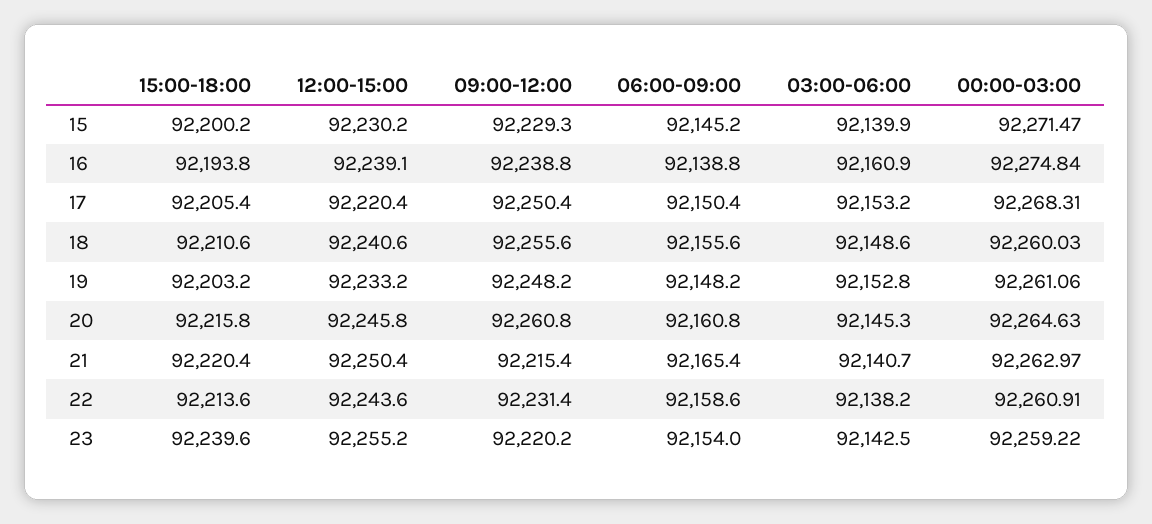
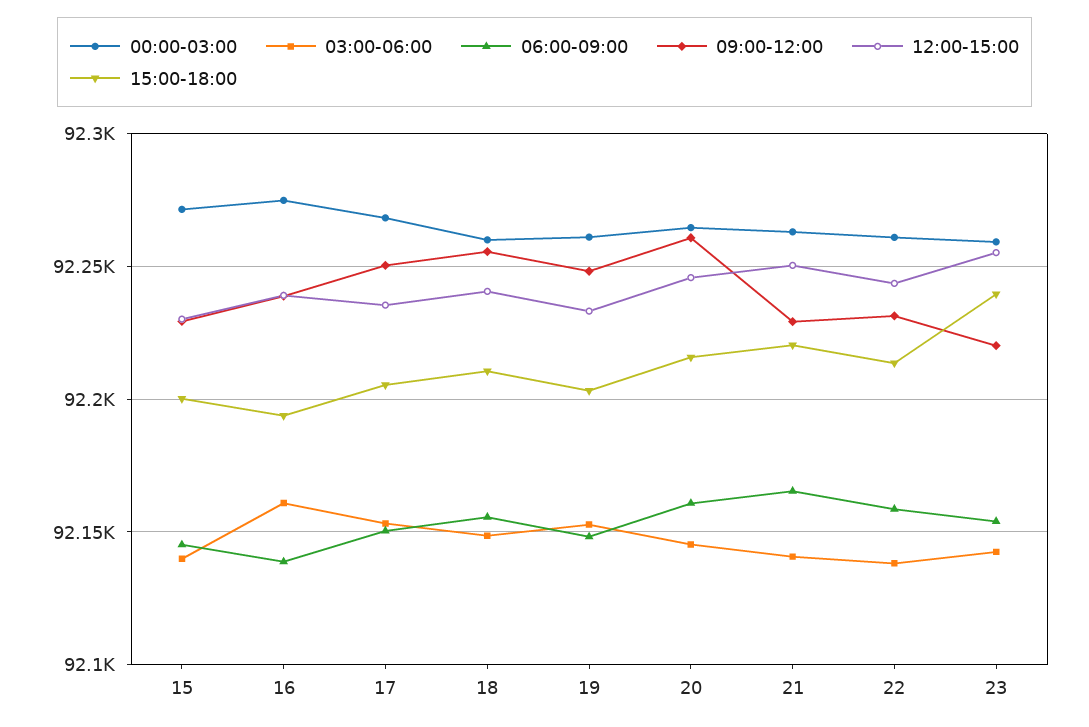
  {
    "15:00-18:00": {
      "15": 92200.2,
      "16": 92193.8,
      "17": 92205.4,
      "18": 92210.6,
      "19": 92203.2,
      "20": 92215.8,
      "21": 92220.4,
      "22": 92213.6,
      "23": 92239.6
    },
    "12:00-15:00": {
      "15": 92230.2,
      "16": 92239.1,
-     "17": 92220.4,
+     "17": 92235,
      "18": 92240.6,
      "19": 92233.2,
      "20": 92245.8,
      "21": 92250.4,
      "22": 92243.6,
      "23": 92255.2
    },
    "09:00-12:00": {
      "15": 92229.3,
      "16": 92238.8,
      "17": 92250.4,
      "18": 92255.6,
      "19": 92248.2,
      "20": 92260.8,
-     "21": 92215.4,
+     "21": 92230,
      "22": 92231.4,
      "23": 92220.2
    },
    "06:00-09:00": {
      "15": 92145.2,
      "16": 92138.8,
      "17": 92150.4,
      "18": 92155.6,
      "19": 92148.2,
      "20": 92160.8,
      "21": 92165.4,
      "22": 92158.6,
      "23": 92154
    },
    "03:00-06:00": {
      "15": 92139.9,
      "16": 92160.9,
      "17": 92153.2,
      "18": 92148.6,
      "19": 92152.8,
      "20": 92145.3,
      "21": 92140.7,
      "22": 92138.2,
      "23": 92142.5
    },
    "00:00-03:00": {
      "15": 92271.47,
      "16": 92274.84,
      "17": 92268.31,
      "18": 92260.03,
      "19": 92261.06,
      "20": 92264.63,
      "21": 92262.97,
      "22": 92260.91,
      "23": 92259.22
    }
  }

